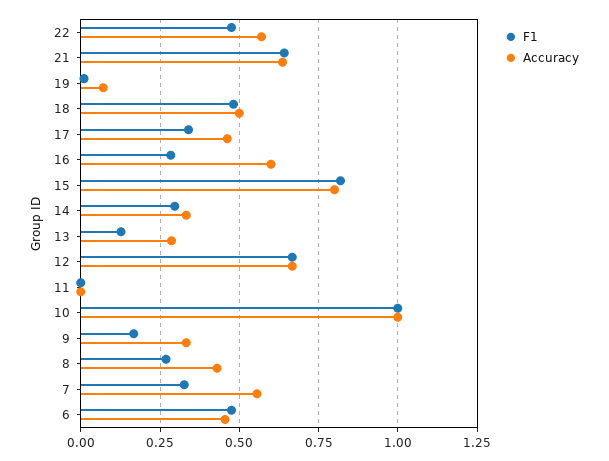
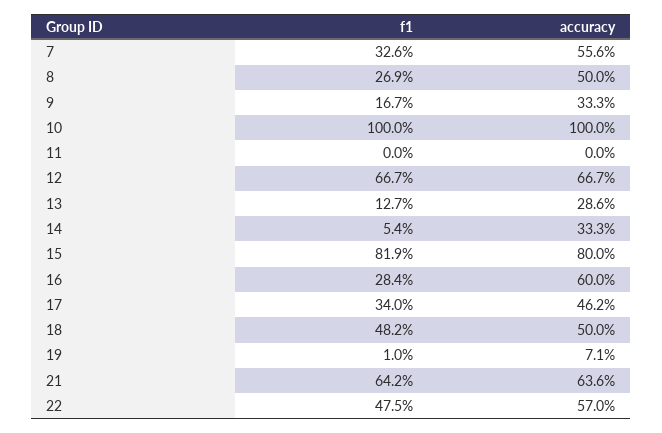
  {
    "F1": {
      "22": 0.475,
      "21": 0.642,
      "19": 0.01,
      "18": 0.482,
      "17": 0.34,
      "16": 0.284,
      "15": 0.819,
-     "14": 0.3,
+     "14": 0.054,
      "13": 0.127,
      "12": 0.667,
      "11": 0,
      "10": 1,
      "9": 0.167,
      "8": 0.269,
-     "7": 0.326,
+     "7": 0.326
-     "6": 0.475
    },
    "Accuracy": {
      "22": 0.57,
      "21": 0.636,
      "19": 0.071,
      "18": 0.5,
      "17": 0.462,
      "16": 0.6,
      "15": 0.8,
      "14": 0.333,
      "13": 0.286,
      "12": 0.667,
      "11": 0,
      "10": 1,
      "9": 0.333,
-     "8": 0.425,
+     "8": 0.5,
-     "7": 0.556,
+     "7": 0.556
-     "6": 0.45
    }
  }

